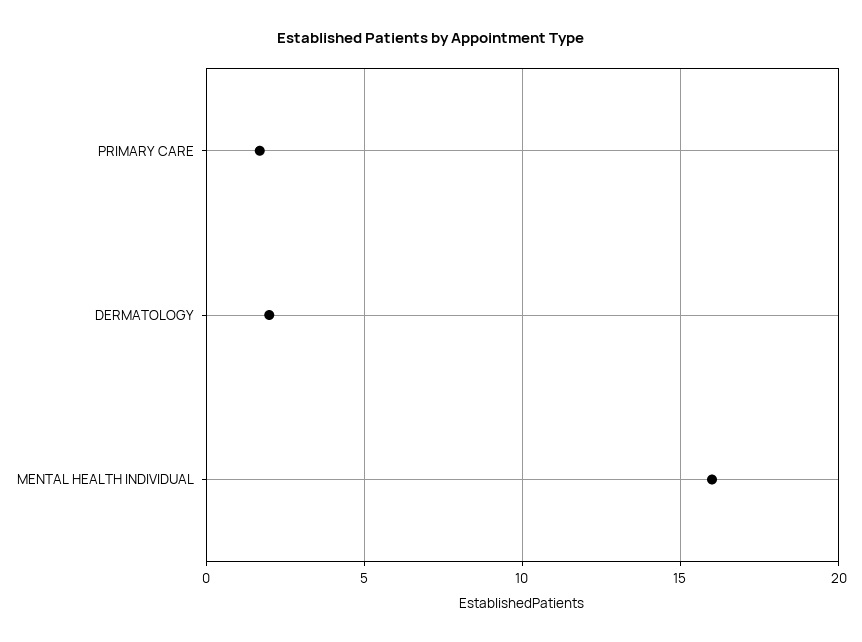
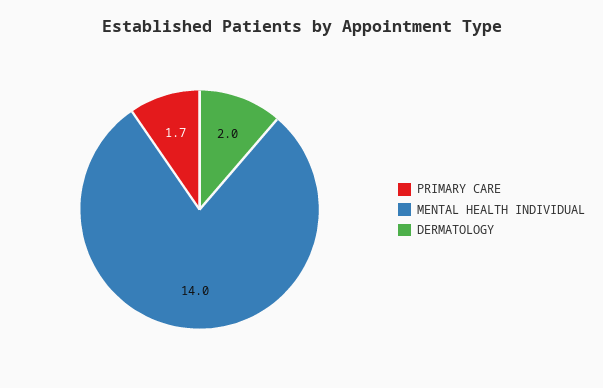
  {
    "PRIMARY CARE": 1.7,
    "DERMATOLOGY": 2,
-   "MENTAL HEALTH INDIVIDUAL": 16
+   "MENTAL HEALTH INDIVIDUAL": 14
  }

